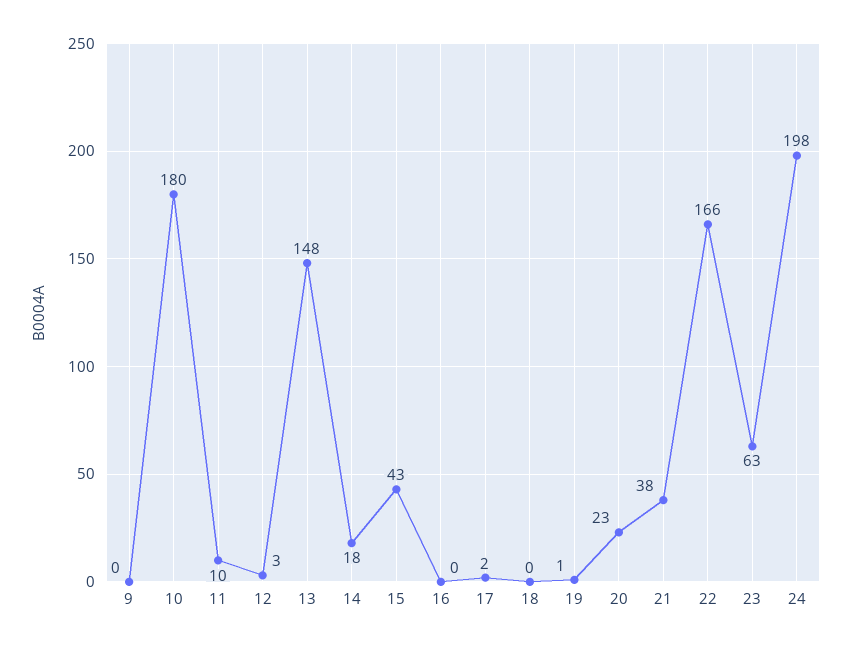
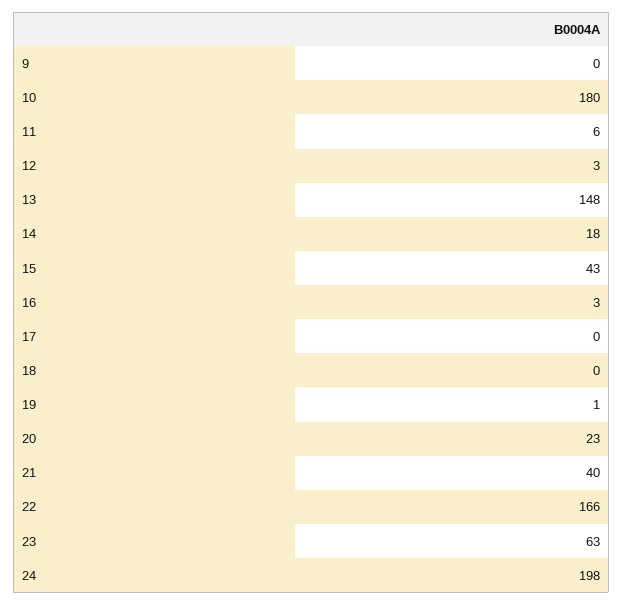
  {
    "9": 0,
    "10": 180,
-   "11": 10,
+   "11": 6,
    "12": 3,
    "13": 148,
    "14": 18,
    "15": 43,
-   "16": 0,
+   "16": 3,
-   "17": 2,
+   "17": 0,
    "18": 0,
    "19": 1,
    "20": 23,
-   "21": 38,
+   "21": 40,
    "22": 166,
    "23": 63,
    "24": 198
  }

